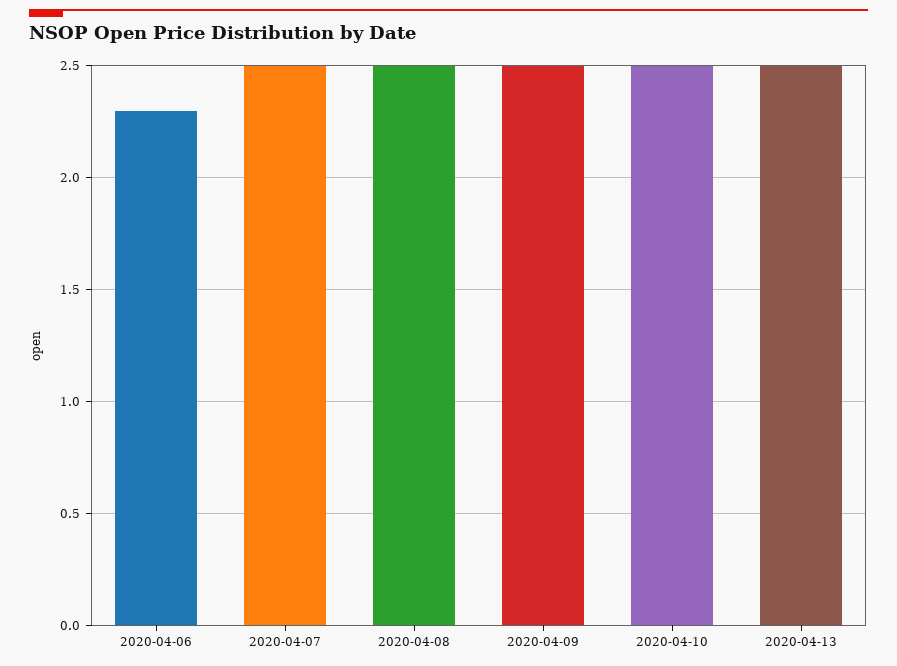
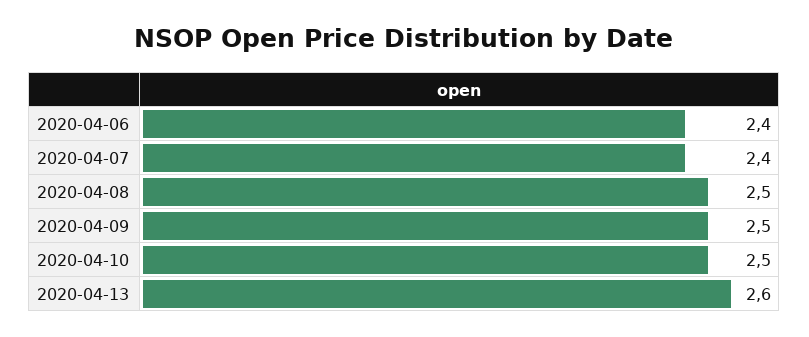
  {
-   "2020-04-06": 2.3,
+   "2020-04-06": 2.4,
-   "2020-04-07": 2.5,
+   "2020-04-07": 2.4,
    "2020-04-08": 2.5,
    "2020-04-09": 2.5,
    "2020-04-10": 2.5,
-   "2020-04-13": 2.5
+   "2020-04-13": 2.6
  }

